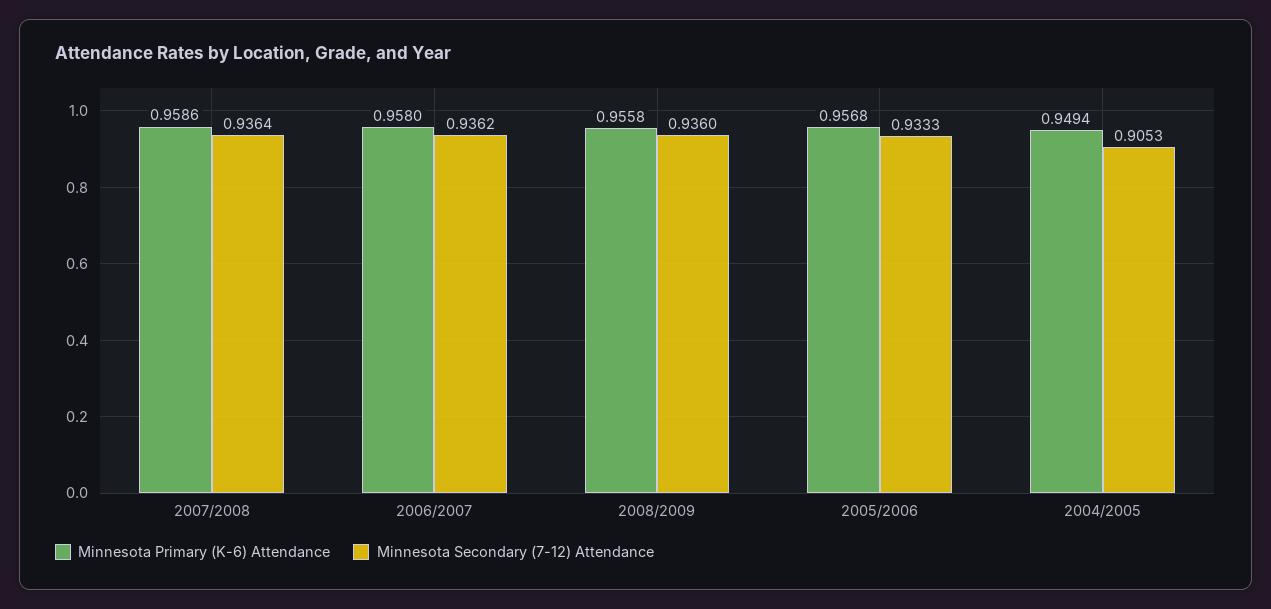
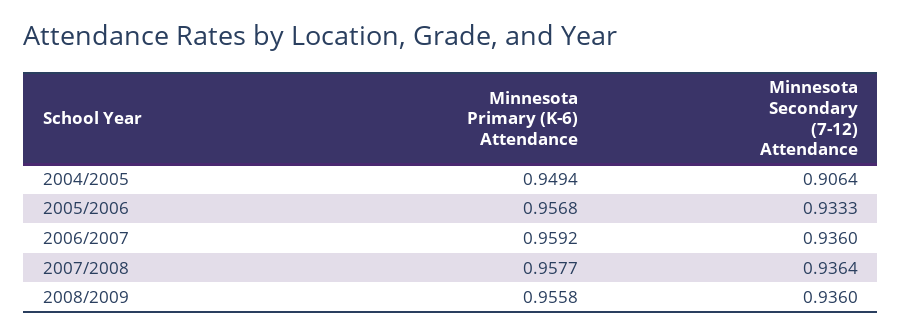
  {
    "Minnesota Primary (K-6) Attendance": {
-     "2007/2008": 0.9586,
+     "2007/2008": 0.9577,
-     "2006/2007": 0.958,
+     "2006/2007": 0.9592,
      "2008/2009": 0.9558,
      "2005/2006": 0.9568,
      "2004/2005": 0.9494
    },
    "Minnesota Secondary (7-12) Attendance": {
      "2007/2008": 0.9364,
-     "2006/2007": 0.9362,
+     "2006/2007": 0.936,
      "2008/2009": 0.936,
      "2005/2006": 0.9333,
-     "2004/2005": 0.9053
+     "2004/2005": 0.9064
    }
  }

